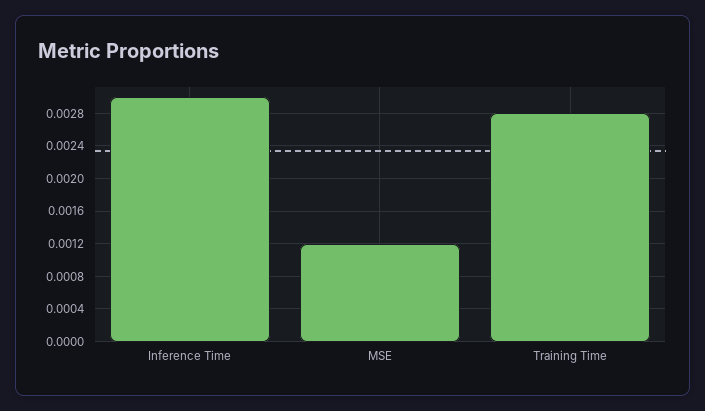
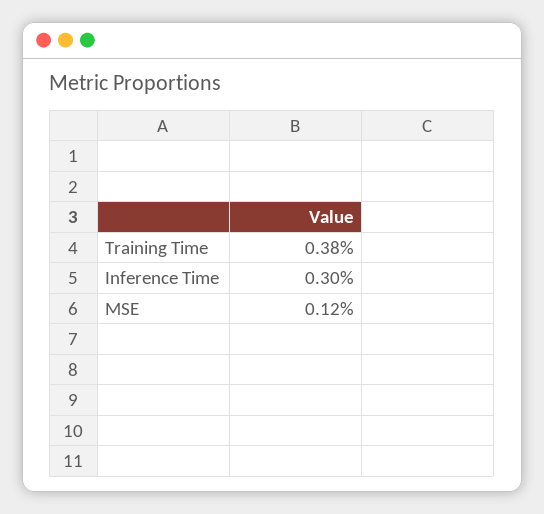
  {
    "Inference Time": 0.003,
    "MSE": 0.0012,
-   "Training Time": 0.0028
+   "Training Time": 0.0038
  }

